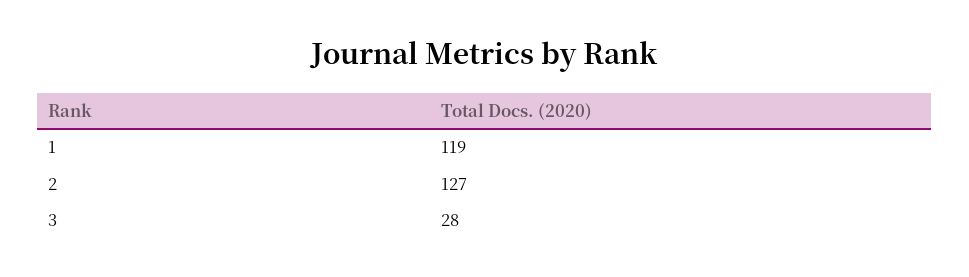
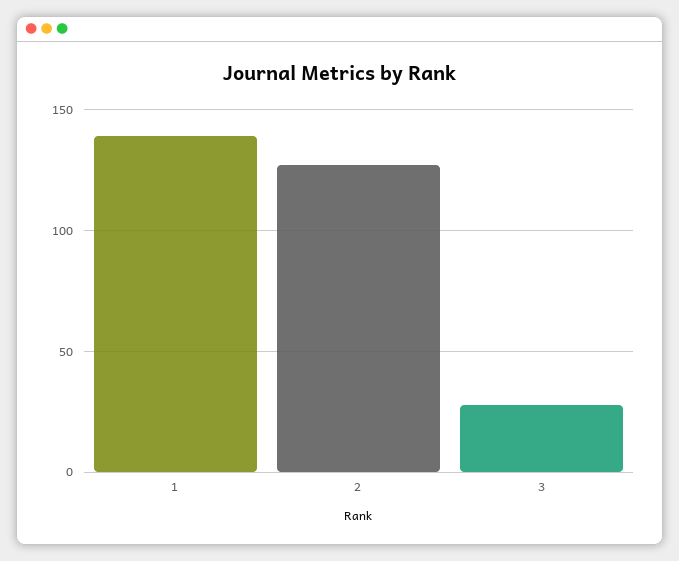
  {
-   "1": 119,
+   "1": 140,
    "2": 127,
    "3": 28
  }

